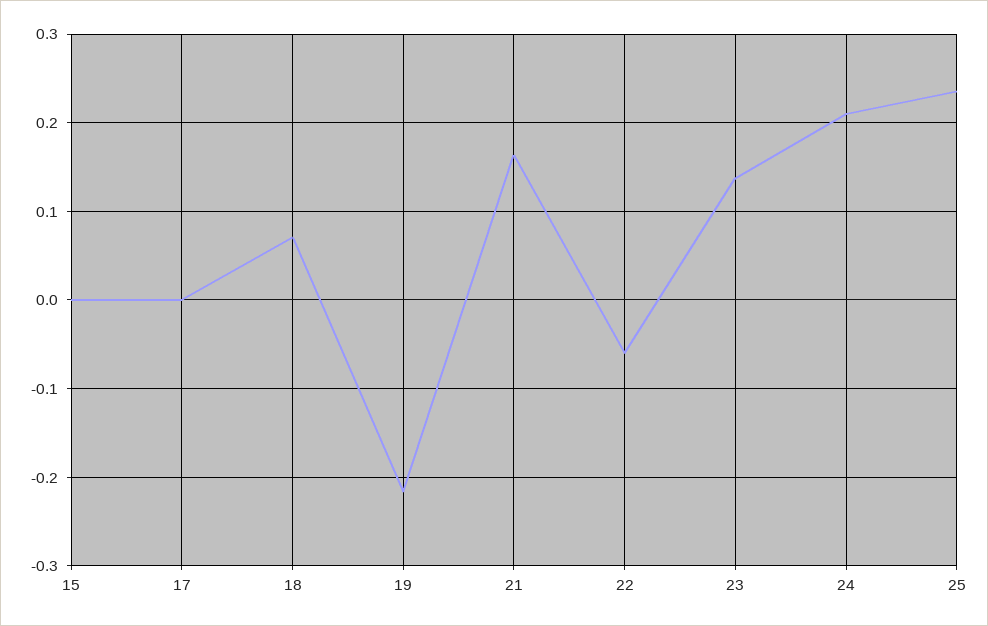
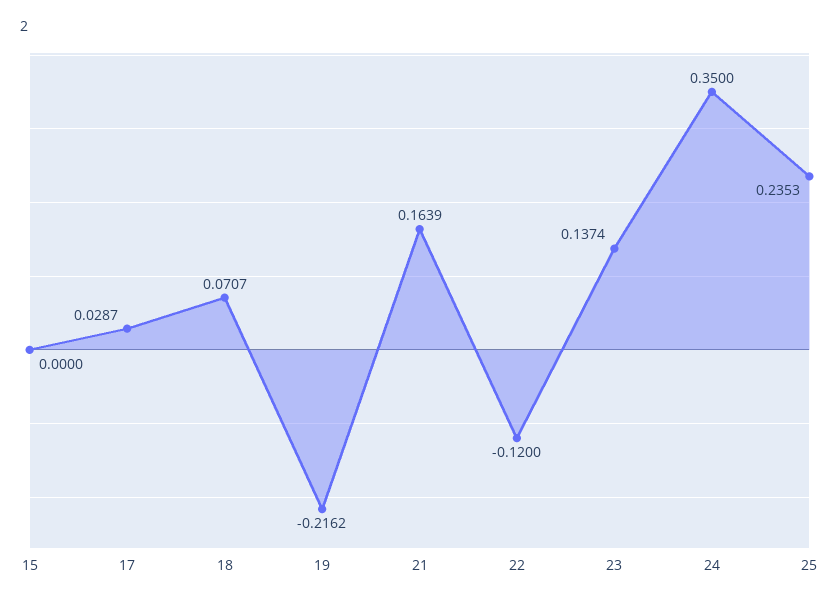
  {
    "15": 0,
-   "17": 0,
+   "17": 0.0287,
    "18": 0.0707,
    "19": -0.2162,
    "21": 0.1639,
-   "22": -0.06,
+   "22": -0.12,
    "23": 0.1374,
-   "24": 0.21,
+   "24": 0.35,
    "25": 0.2353
  }

